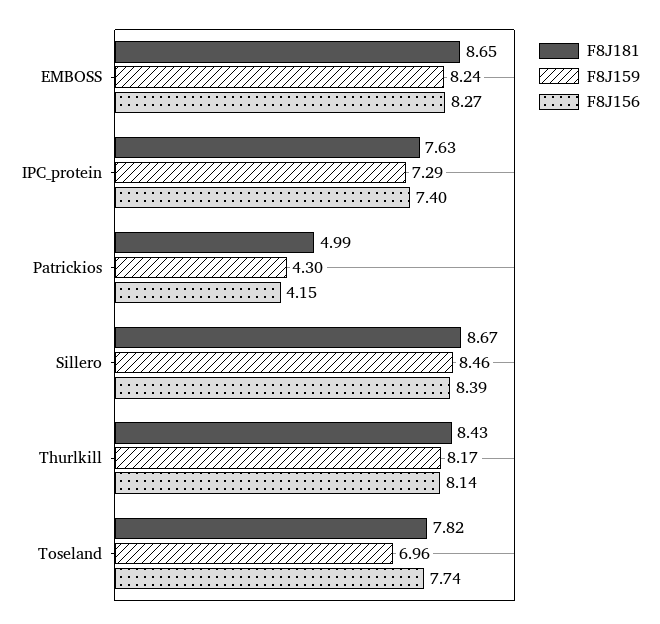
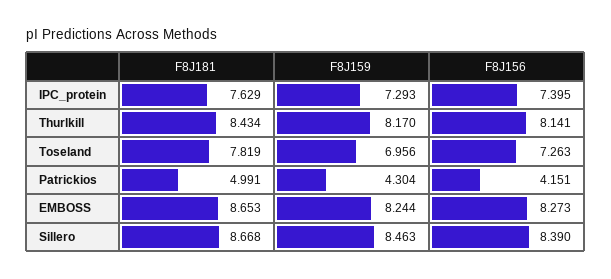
  {
    "F8J181": {
      "EMBOSS": 8.653,
      "IPC_protein": 7.629,
      "Patrickios": 4.991,
      "Sillero": 8.668,
      "Thurlkill": 8.434,
      "Toseland": 7.819
    },
    "F8J159": {
      "EMBOSS": 8.244,
      "IPC_protein": 7.293,
      "Patrickios": 4.304,
      "Sillero": 8.463,
      "Thurlkill": 8.17,
      "Toseland": 6.956
    },
    "F8J156": {
      "EMBOSS": 8.273,
      "IPC_protein": 7.395,
      "Patrickios": 4.151,
      "Sillero": 8.39,
      "Thurlkill": 8.141,
-     "Toseland": 7.74
+     "Toseland": 7.263
    }
  }

